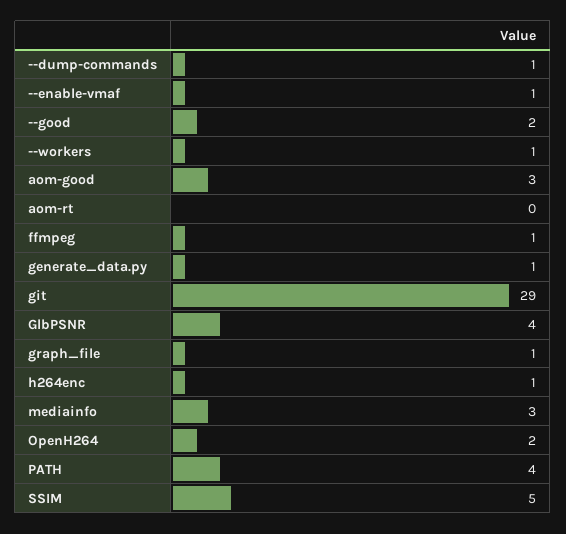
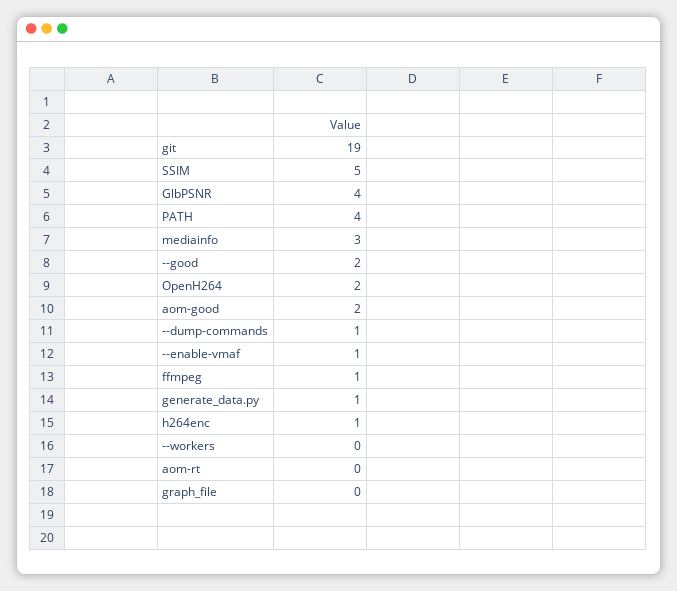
  {
    "--dump-commands": 1,
    "--enable-vmaf": 1,
    "--good": 2,
-   "--workers": 1,
+   "--workers": 0,
-   "aom-good": 3,
+   "aom-good": 2,
    "aom-rt": 0,
    "ffmpeg": 1,
    "generate_data.py": 1,
-   "git": 29,
+   "git": 19,
    "GlbPSNR": 4,
-   "graph_file": 1,
+   "graph_file": 0,
    "h264enc": 1,
    "mediainfo": 3,
    "OpenH264": 2,
    "PATH": 4,
    "SSIM": 5
  }

